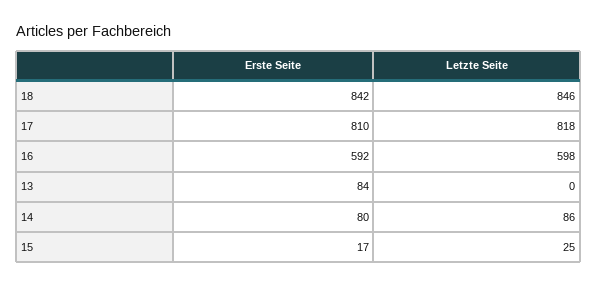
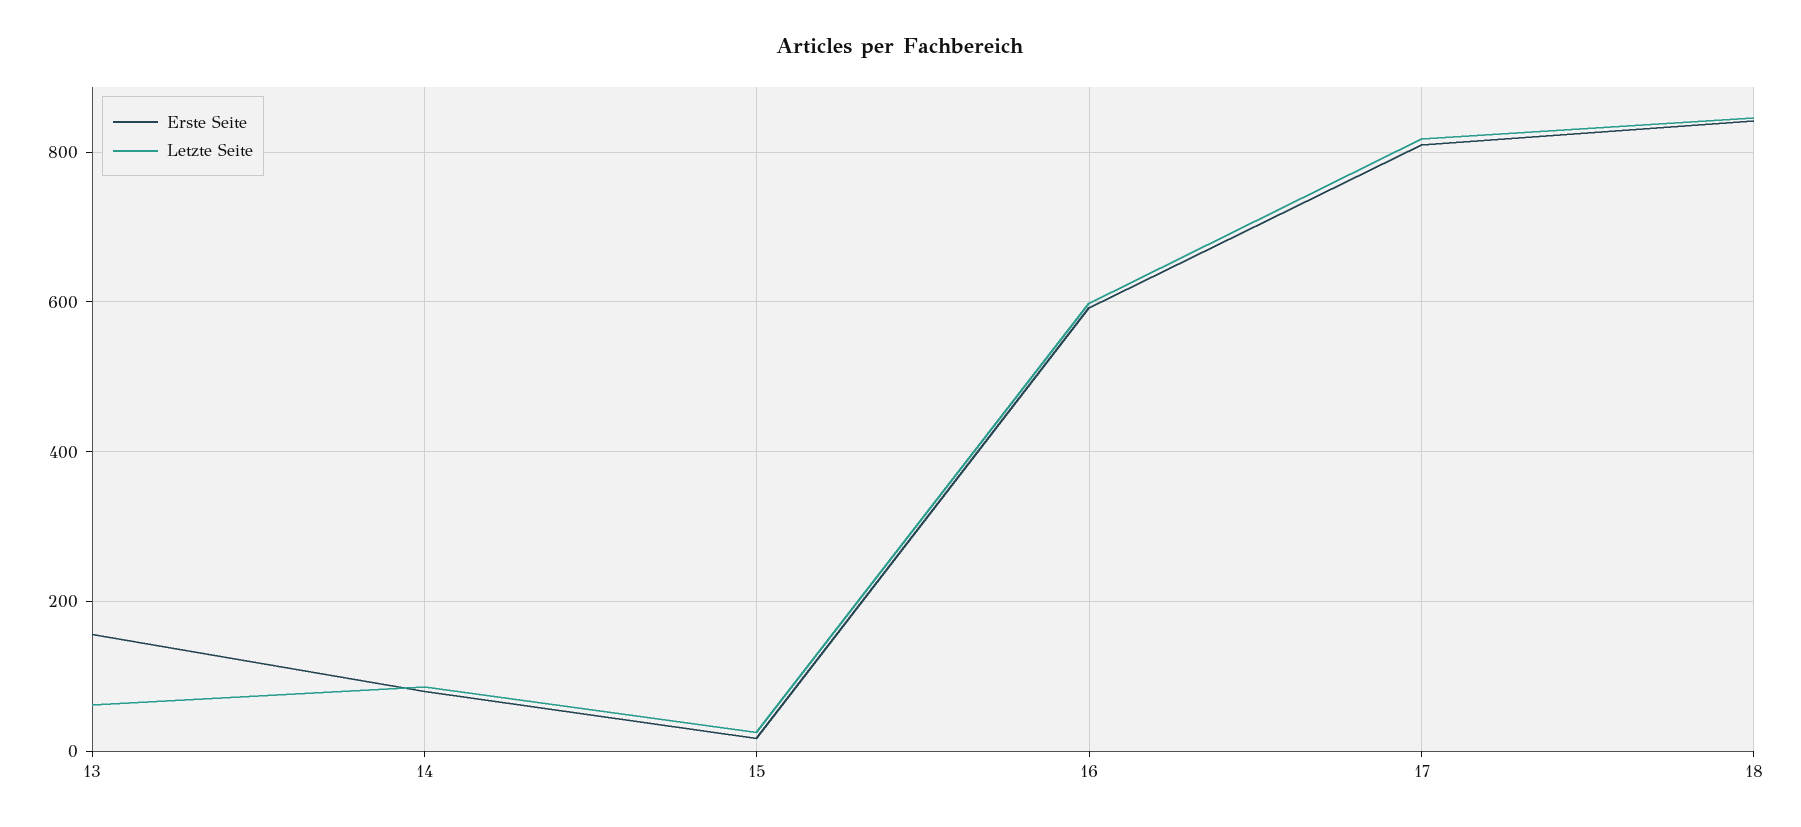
  {
    "Erste Seite": {
      "18": 842,
      "17": 810,
      "16": 592,
-     "13": 84,
+     "13": 160,
      "14": 80,
      "15": 17
    },
    "Letzte Seite": {
      "18": 846,
      "17": 818,
      "16": 598,
-     "13": 0,
+     "13": 60,
      "14": 86,
      "15": 25
    }
  }

